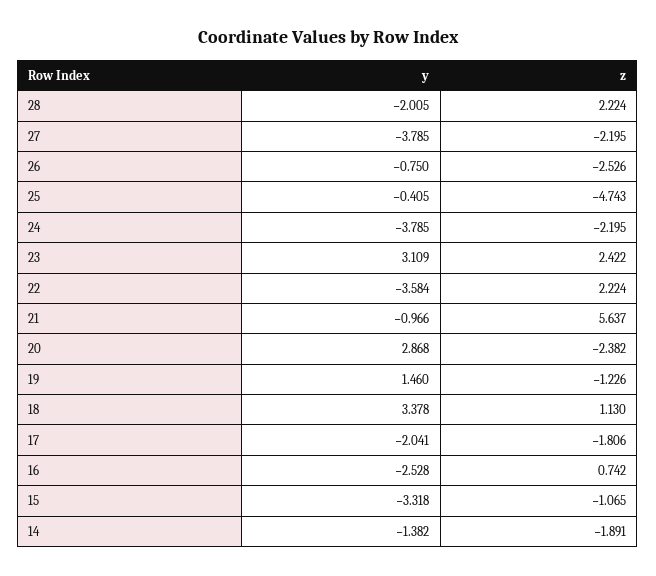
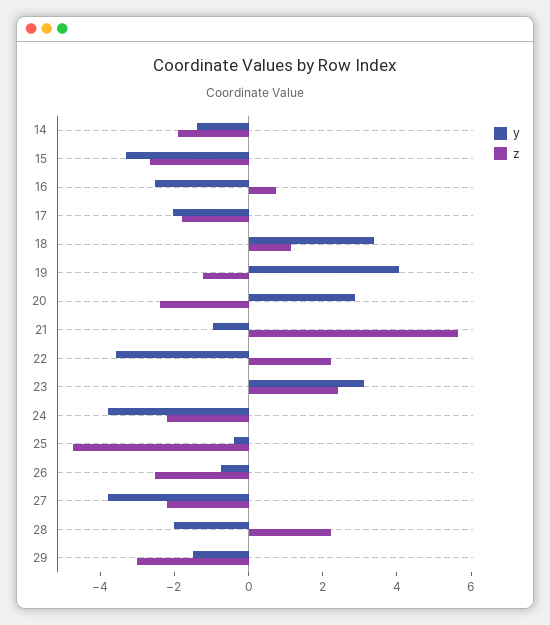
  {
    "y": {
      "28": -2.005,
      "27": -3.785,
      "26": -0.75,
      "25": -0.405,
      "24": -3.785,
      "23": 3.109,
      "22": -3.584,
      "21": -0.966,
      "20": 2.868,
-     "19": 1.46,
+     "19": 4,
      "18": 3.378,
      "17": -2.041,
      "16": -2.528,
      "15": -3.318,
-     "14": -1.382
+     "14": -1.382,
+     "29": -1.5
    },
    "z": {
      "28": 2.224,
      "27": -2.195,
      "26": -2.526,
      "25": -4.743,
      "24": -2.195,
      "23": 2.422,
      "22": 2.224,
      "21": 5.637,
      "20": -2.382,
      "19": -1.226,
      "18": 1.13,
      "17": -1.806,
      "16": 0.742,
-     "15": -1.065,
+     "15": -2.5,
-     "14": -1.891
+     "14": -1.891,
+     "29": -3
    }
  }

